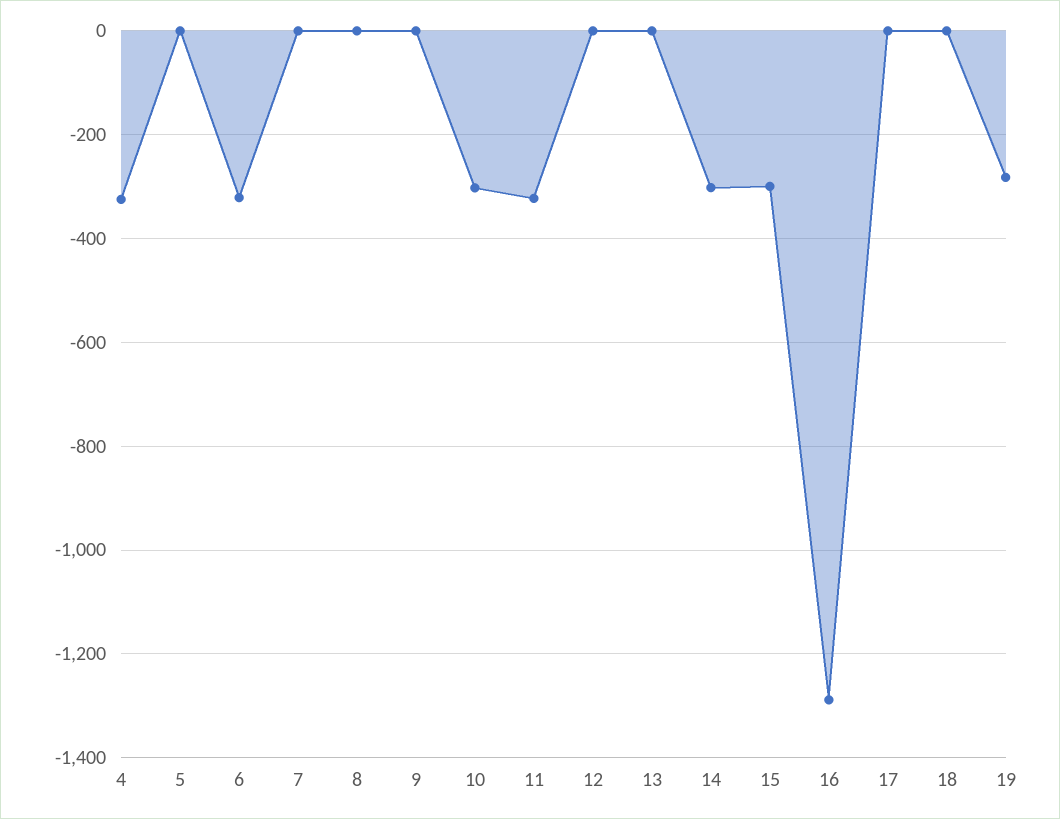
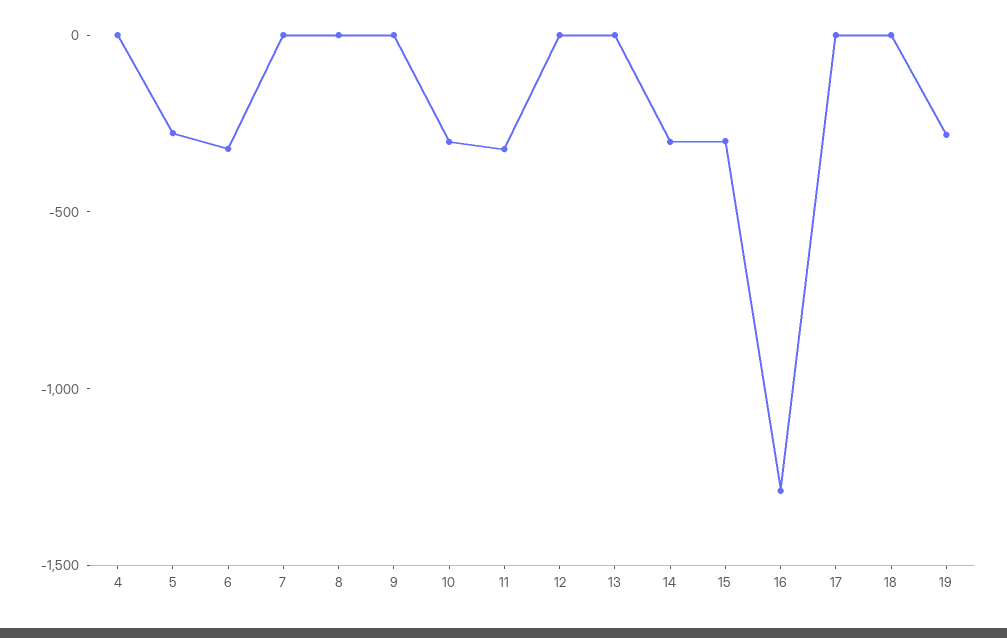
  {
-   "4": -320,
+   "4": 0,
-   "5": 0,
+   "5": -300,
    "6": -320,
    "7": 0,
    "8": 0,
    "9": 0,
    "10": -300,
    "11": -320,
    "12": 0,
    "13": 0,
    "14": -300,
    "15": -300,
    "16": -1280,
    "17": 0,
    "18": 0,
    "19": -280
  }

